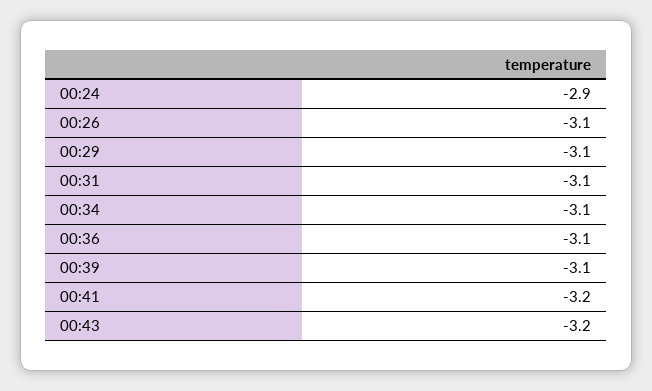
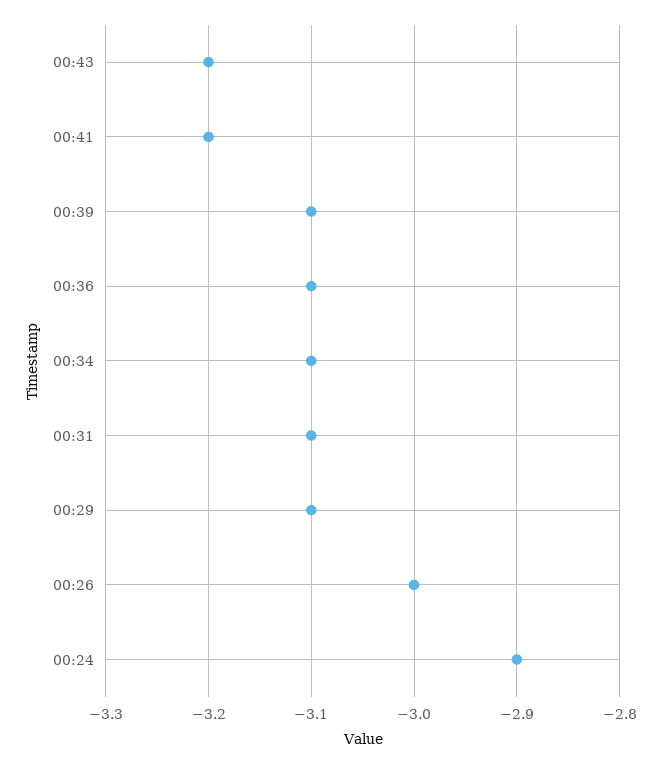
  {
    "00:24": -2.9,
-   "00:26": -3.1,
+   "00:26": -3,
    "00:29": -3.1,
    "00:31": -3.1,
    "00:34": -3.1,
    "00:36": -3.1,
    "00:39": -3.1,
    "00:41": -3.2,
    "00:43": -3.2
  }

